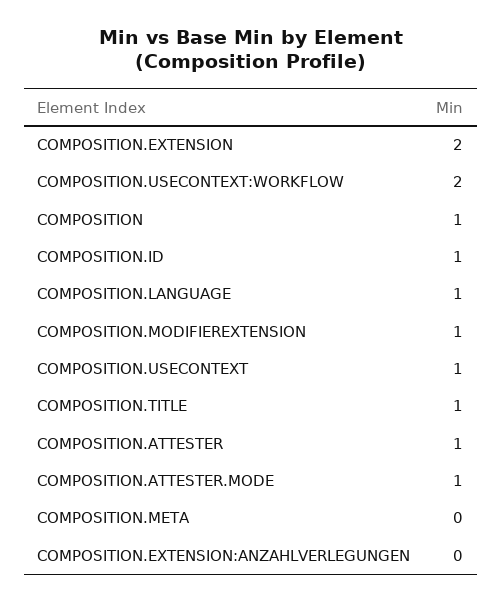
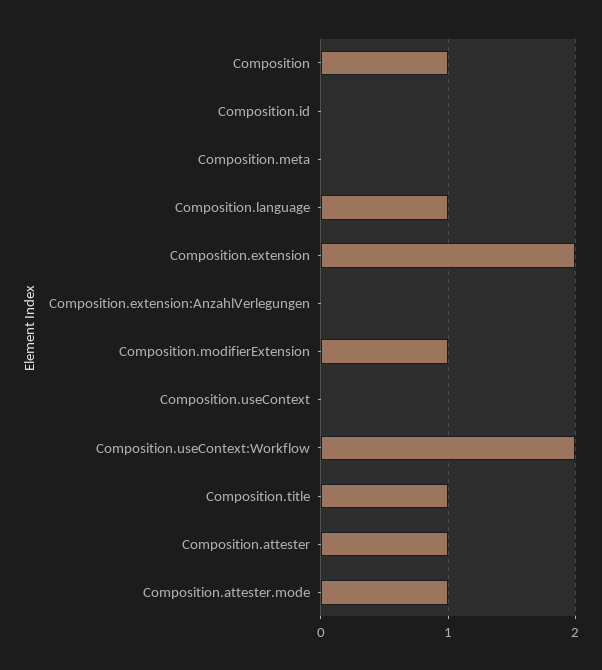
  {
    "COMPOSITION.EXTENSION": 2,
    "COMPOSITION.USECONTEXT:WORKFLOW": 2,
    "COMPOSITION": 1,
-   "COMPOSITION.ID": 1,
+   "COMPOSITION.ID": 0,
    "COMPOSITION.LANGUAGE": 1,
    "COMPOSITION.MODIFIEREXTENSION": 1,
-   "COMPOSITION.USECONTEXT": 1,
+   "COMPOSITION.USECONTEXT": 0,
    "COMPOSITION.TITLE": 1,
    "COMPOSITION.ATTESTER": 1,
    "COMPOSITION.ATTESTER.MODE": 1,
    "COMPOSITION.META": 0,
    "COMPOSITION.EXTENSION:ANZAHLVERLEGUNGEN": 0
  }

